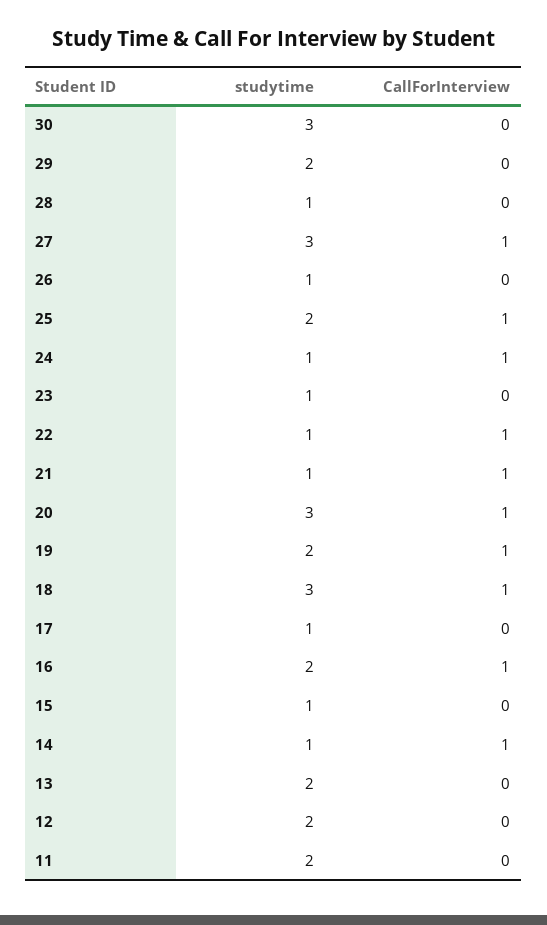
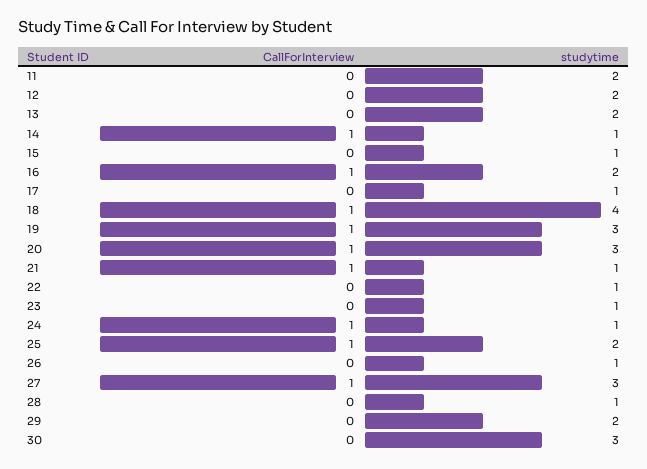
  {
    "studytime": {
      "30": 3,
      "29": 2,
      "28": 1,
      "27": 3,
      "26": 1,
      "25": 2,
      "24": 1,
      "23": 1,
      "22": 1,
      "21": 1,
      "20": 3,
-     "19": 2,
+     "19": 3,
-     "18": 3,
+     "18": 4,
      "17": 1,
      "16": 2,
      "15": 1,
      "14": 1,
      "13": 2,
      "12": 2,
      "11": 2
    },
    "CallForInterview": {
      "30": 0,
      "29": 0,
      "28": 0,
      "27": 1,
      "26": 0,
      "25": 1,
      "24": 1,
      "23": 0,
-     "22": 1,
+     "22": 0,
      "21": 1,
      "20": 1,
      "19": 1,
      "18": 1,
      "17": 0,
      "16": 1,
      "15": 0,
      "14": 1,
      "13": 0,
      "12": 0,
      "11": 0
    }
  }

